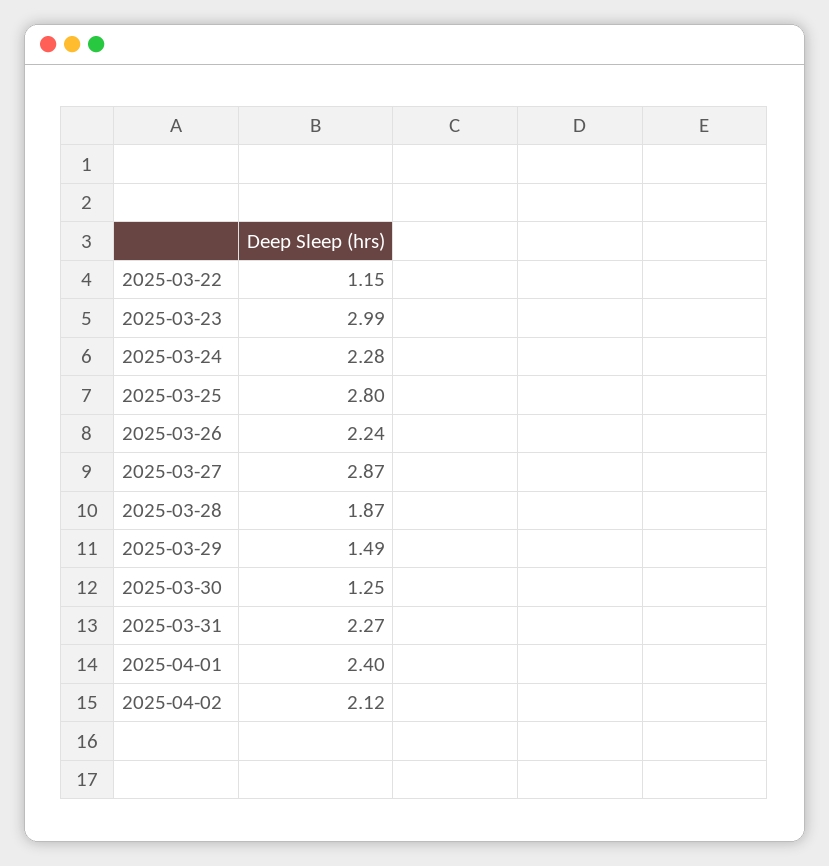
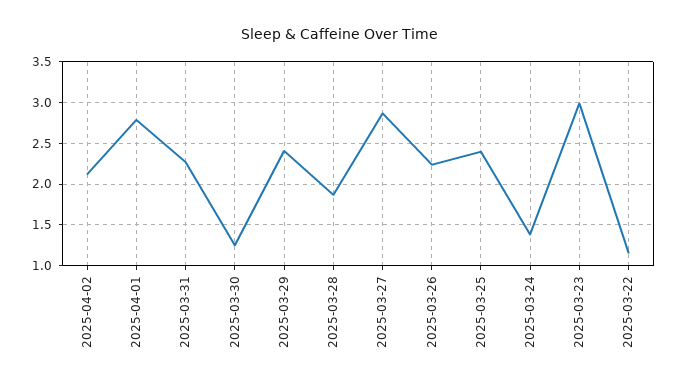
  {
    "2025-03-22": 1.15,
    "2025-03-23": 2.99,
-   "2025-03-24": 2.28,
+   "2025-03-24": 1.4,
-   "2025-03-25": 2.8,
+   "2025-03-25": 2.4,
    "2025-03-26": 2.24,
    "2025-03-27": 2.87,
    "2025-03-28": 1.87,
-   "2025-03-29": 1.49,
+   "2025-03-29": 2.4,
    "2025-03-30": 1.25,
    "2025-03-31": 2.27,
-   "2025-04-01": 2.4,
+   "2025-04-01": 2.8,
    "2025-04-02": 2.12
  }

